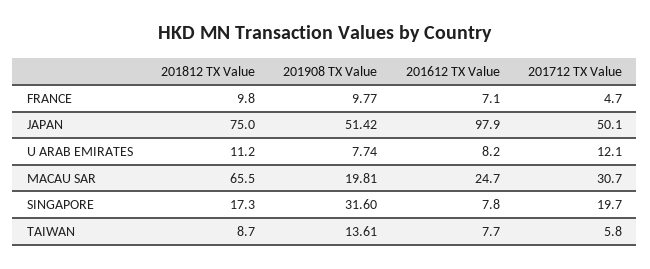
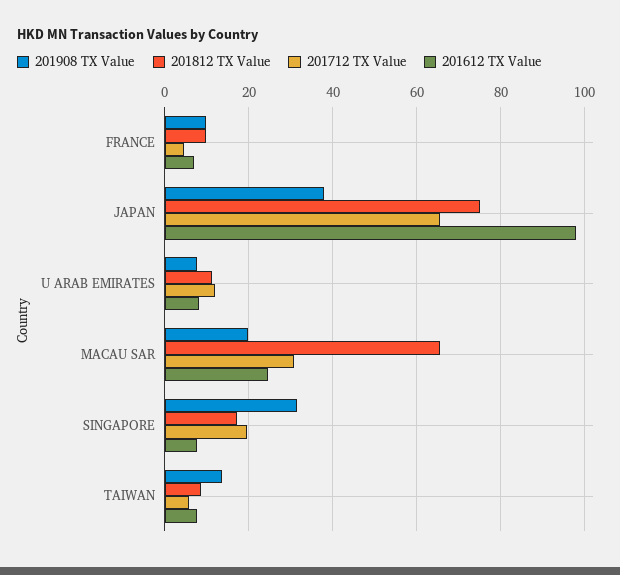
  {
    "201812 TX Value": {
      "FRANCE": 9.8,
      "JAPAN": 75,
      "U ARAB EMIRATES": 11.2,
      "MACAU SAR": 65.5,
      "SINGAPORE": 17.3,
      "TAIWAN": 8.7
    },
    "201908 TX Value": {
      "FRANCE": 9.77,
-     "JAPAN": 51.42,
+     "JAPAN": 38,
      "U ARAB EMIRATES": 7.74,
      "MACAU SAR": 19.81,
      "SINGAPORE": 31.6,
      "TAIWAN": 13.61
    },
    "201612 TX Value": {
      "FRANCE": 7.1,
      "JAPAN": 97.9,
      "U ARAB EMIRATES": 8.2,
      "MACAU SAR": 24.7,
      "SINGAPORE": 7.8,
      "TAIWAN": 7.7
    },
    "201712 TX Value": {
      "FRANCE": 4.7,
-     "JAPAN": 50.1,
+     "JAPAN": 66,
      "U ARAB EMIRATES": 12.1,
      "MACAU SAR": 30.7,
      "SINGAPORE": 19.7,
      "TAIWAN": 5.8
    }
  }

